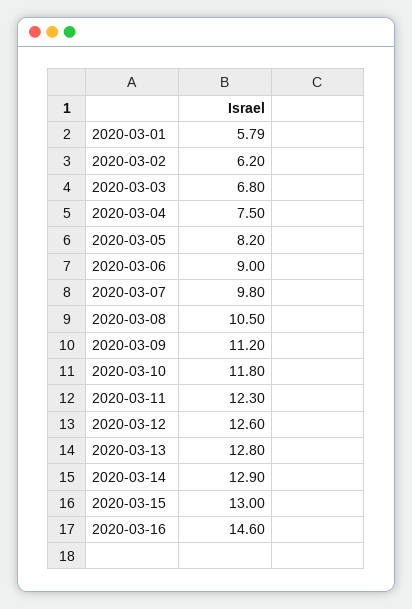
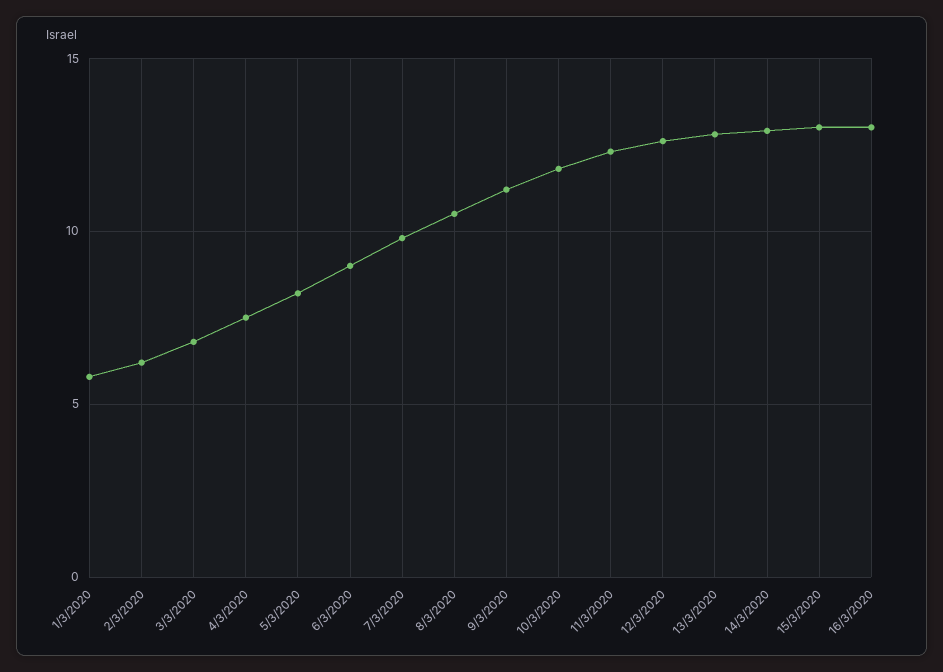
  {
    "2020-03-01": 5.79,
    "2020-03-02": 6.2,
    "2020-03-03": 6.8,
    "2020-03-04": 7.5,
    "2020-03-05": 8.2,
    "2020-03-06": 9,
    "2020-03-07": 9.8,
    "2020-03-08": 10.5,
    "2020-03-09": 11.2,
    "2020-03-10": 11.8,
    "2020-03-11": 12.3,
    "2020-03-12": 12.6,
    "2020-03-13": 12.8,
    "2020-03-14": 12.9,
    "2020-03-15": 13,
-   "2020-03-16": 14.6
+   "2020-03-16": 13
  }

